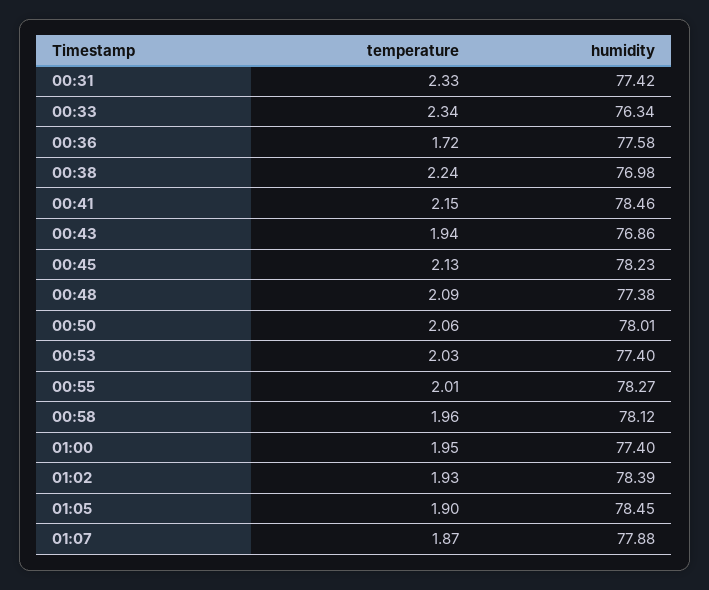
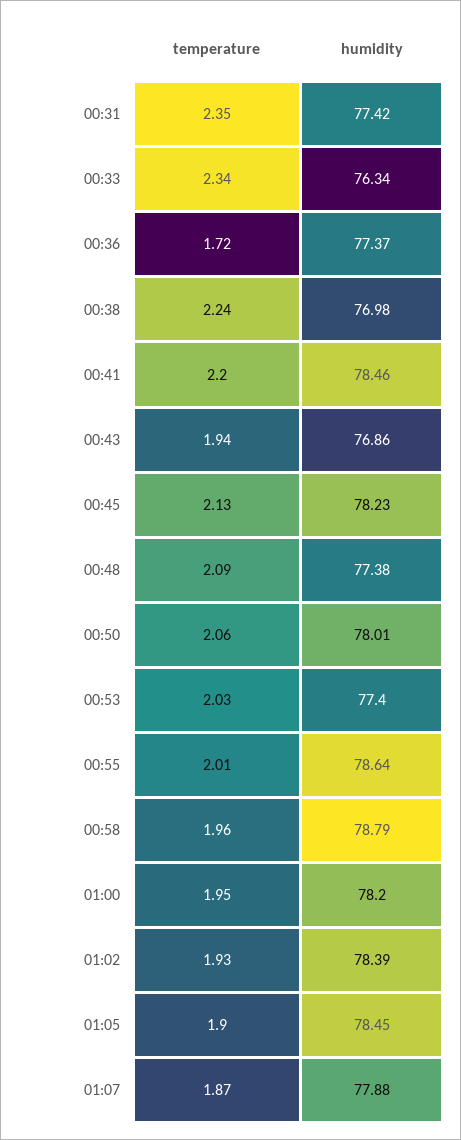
  {
    "temperature": {
-     "00:31": 2.33,
+     "00:31": 2.35,
      "00:33": 2.34,
      "00:36": 1.72,
      "00:38": 2.24,
-     "00:41": 2.15,
+     "00:41": 2.2,
      "00:43": 1.94,
      "00:45": 2.13,
      "00:48": 2.09,
      "00:50": 2.06,
      "00:53": 2.03,
      "00:55": 2.01,
      "00:58": 1.96,
      "01:00": 1.95,
      "01:02": 1.93,
      "01:05": 1.9,
      "01:07": 1.87
    },
    "humidity": {
      "00:31": 77.42,
      "00:33": 76.34,
-     "00:36": 77.58,
+     "00:36": 77.37,
      "00:38": 76.98,
      "00:41": 78.46,
      "00:43": 76.86,
      "00:45": 78.23,
      "00:48": 77.38,
      "00:50": 78.01,
      "00:53": 77.4,
-     "00:55": 78.27,
+     "00:55": 78.64,
-     "00:58": 78.12,
+     "00:58": 78.79,
-     "01:00": 77.4,
+     "01:00": 78.2,
      "01:02": 78.39,
      "01:05": 78.45,
      "01:07": 77.88
    }
  }

